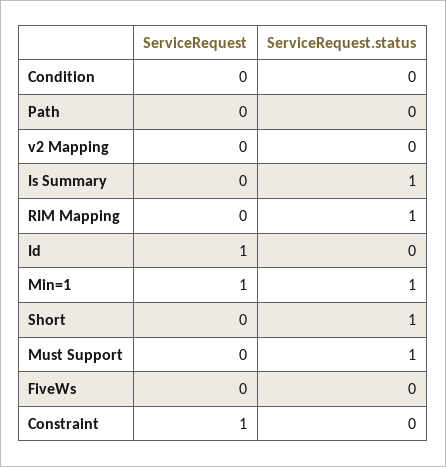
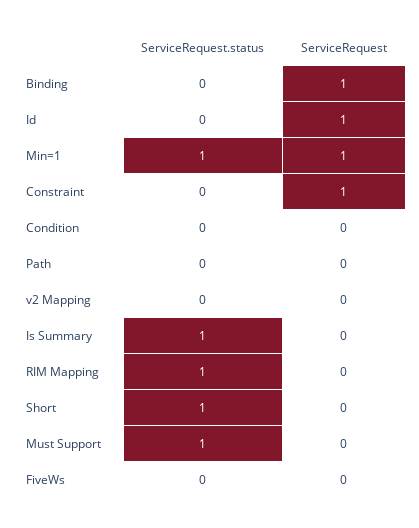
  {
    "ServiceRequest": {
      "Condition": 0,
      "Path": 0,
      "v2 Mapping": 0,
      "Is Summary": 0,
      "RIM Mapping": 0,
      "Id": 1,
      "Min=1": 1,
      "Short": 0,
      "Must Support": 0,
      "FiveWs": 0,
-     "Constraint": 1
+     "Constraint": 1,
+     "Binding": 1
    },
    "ServiceRequest.status": {
      "Condition": 0,
      "Path": 0,
      "v2 Mapping": 0,
      "Is Summary": 1,
      "RIM Mapping": 1,
      "Id": 0,
      "Min=1": 1,
      "Short": 1,
      "Must Support": 1,
      "FiveWs": 0,
-     "Constraint": 0
+     "Constraint": 0,
+     "Binding": 0
    }
  }

